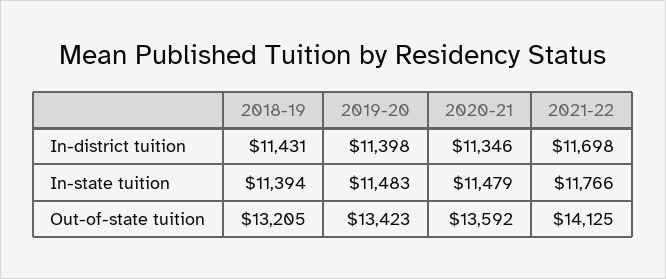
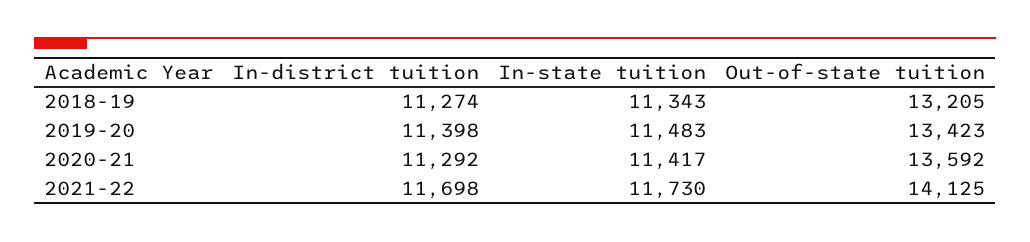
  {
    "2018-19": {
-     "In-district tuition": 11431,
+     "In-district tuition": 11274,
-     "In-state tuition": 11394,
+     "In-state tuition": 11343,
      "Out-of-state tuition": 13205
    },
    "2019-20": {
      "In-district tuition": 11398,
      "In-state tuition": 11483,
      "Out-of-state tuition": 13423
    },
    "2020-21": {
-     "In-district tuition": 11346,
+     "In-district tuition": 11292,
-     "In-state tuition": 11479,
+     "In-state tuition": 11417,
      "Out-of-state tuition": 13592
    },
    "2021-22": {
      "In-district tuition": 11698,
-     "In-state tuition": 11766,
+     "In-state tuition": 11730,
      "Out-of-state tuition": 14125
    }
  }

